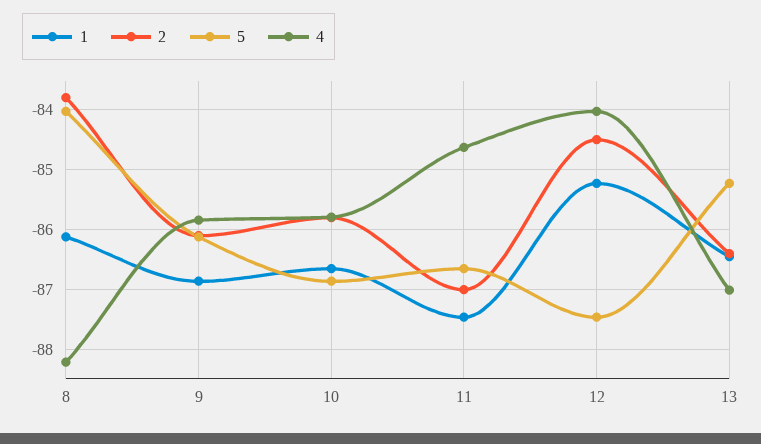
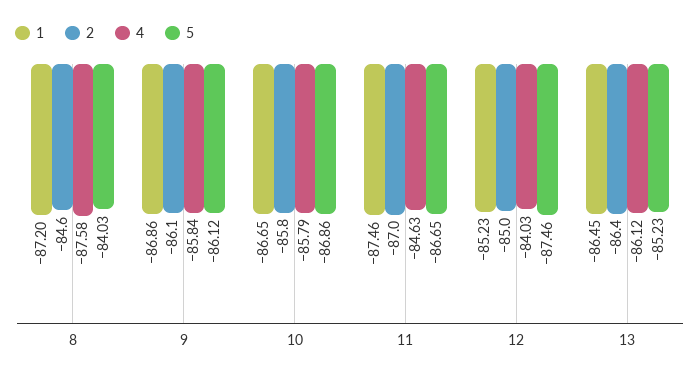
  {
    "1": {
-     "8": -86.1,
+     "8": -87.2,
      "9": -86.86,
      "10": -86.65,
      "11": -87.46,
      "12": -85.23,
      "13": -86.45
    },
    "2": {
-     "8": -83.8,
+     "8": -84.6,
      "9": -86.1,
      "10": -85.8,
      "11": -87,
-     "12": -84.5,
+     "12": -85,
      "13": -86.4
    },
    "5": {
      "8": -84.03,
      "9": -86.12,
      "10": -86.86,
      "11": -86.65,
      "12": -87.46,
      "13": -85.23
    },
    "4": {
-     "8": -88.2,
+     "8": -87.58,
      "9": -85.84,
      "10": -85.79,
      "11": -84.63,
      "12": -84.03,
-     "13": -87
+     "13": -86.12
    }
  }

